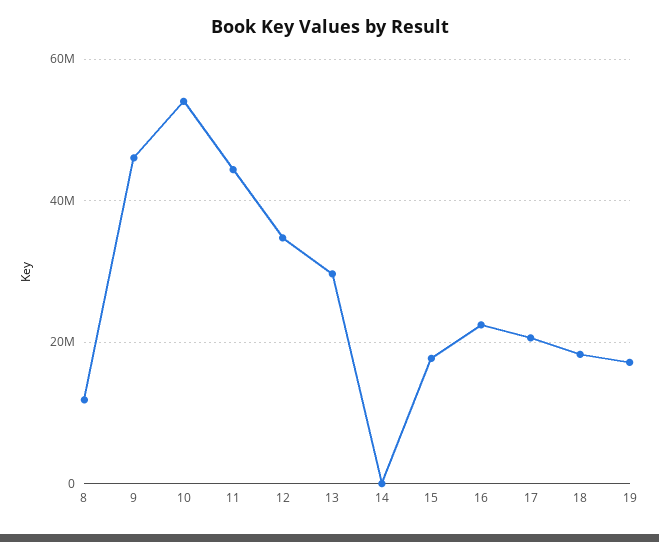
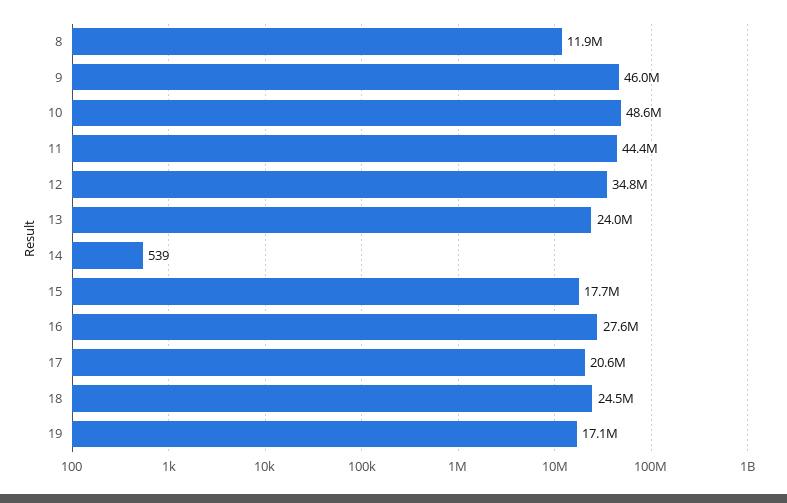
  {
    "8": 11900000,
    "9": 46000000,
-   "10": 54000000,
+   "10": 48600000,
    "11": 44400000,
    "12": 34800000,
-   "13": 30000000,
+   "13": 24000000,
    "14": 539,
    "15": 17700000,
-   "16": 22000000,
+   "16": 27600000,
    "17": 20600000,
-   "18": 18000000,
+   "18": 24500000,
    "19": 17100000
  }

